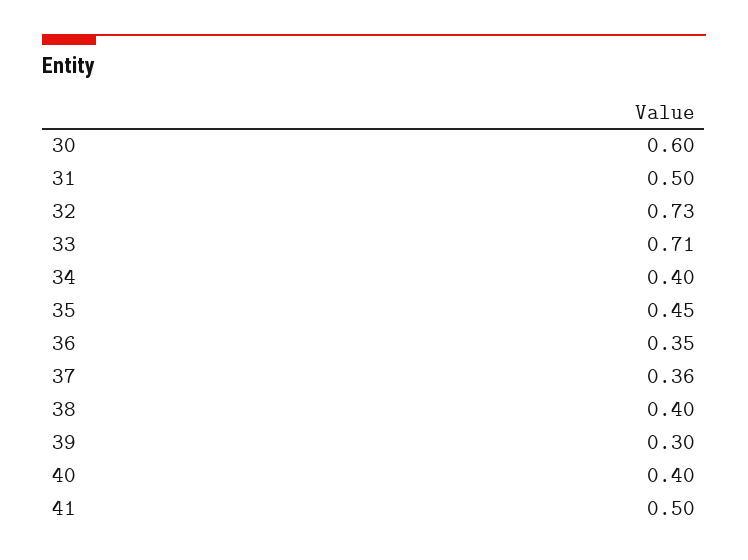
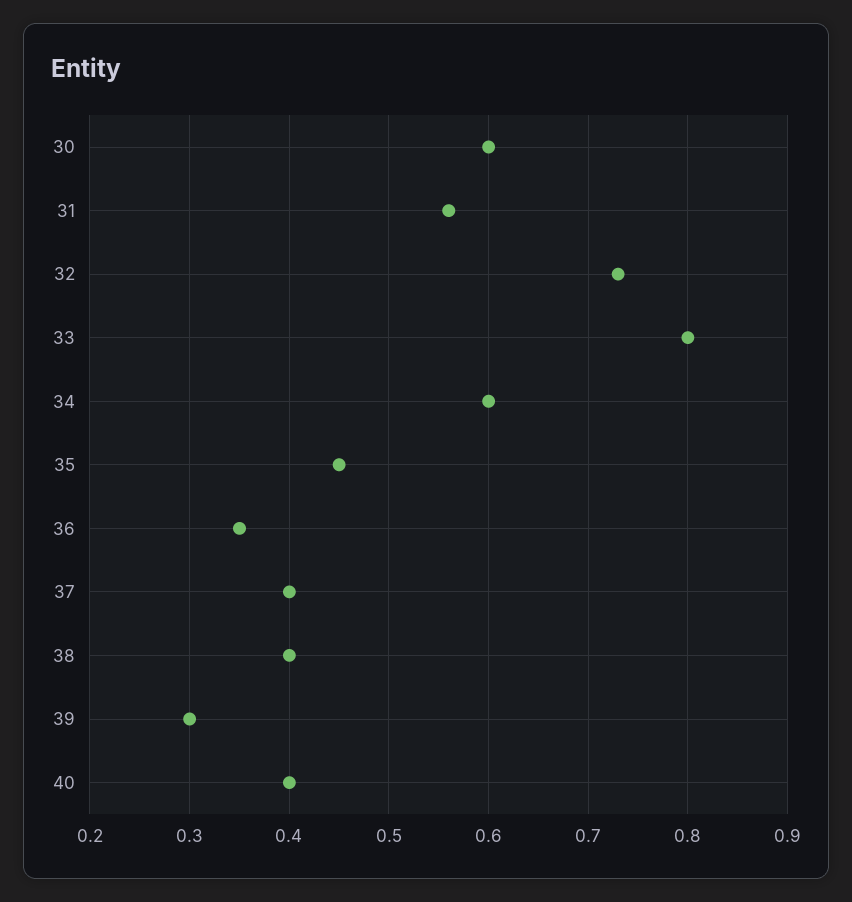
  {
    "30": 0.6,
-   "31": 0.5,
+   "31": 0.56,
    "32": 0.73,
-   "33": 0.71,
+   "33": 0.8,
-   "34": 0.4,
+   "34": 0.6,
    "35": 0.45,
    "36": 0.35,
-   "37": 0.36,
+   "37": 0.4,
    "38": 0.4,
    "39": 0.3,
-   "40": 0.4,
+   "40": 0.4
-   "41": 0.5
  }

